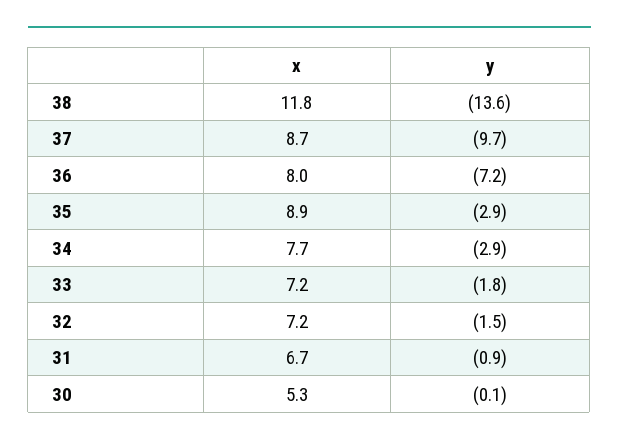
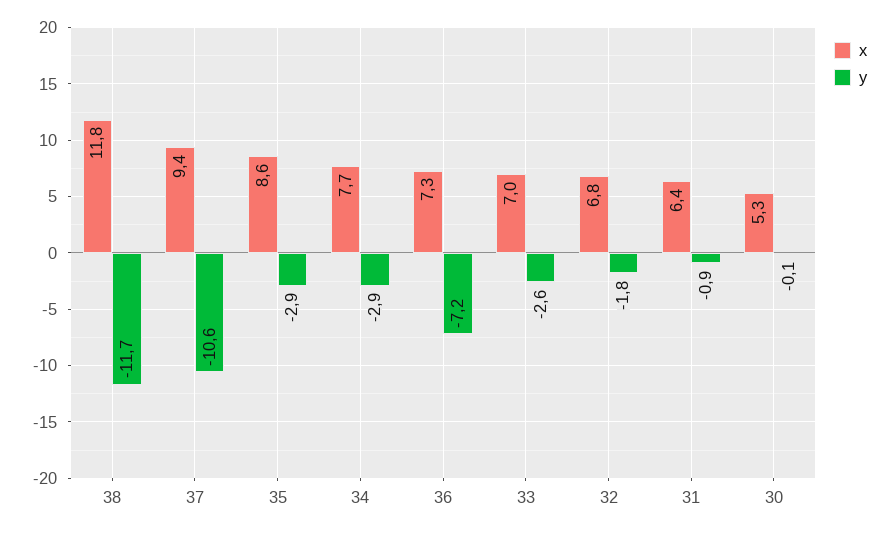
  {
    "x": {
      "38": 11.8,
-     "37": 8.7,
+     "37": 9.4,
-     "36": 8,
+     "36": 7.3,
-     "35": 8.9,
+     "35": 8.6,
      "34": 7.7,
-     "33": 7.2,
+     "33": 7,
-     "32": 7.2,
+     "32": 6.8,
-     "31": 6.7,
+     "31": 6.4,
      "30": 5.3
    },
    "y": {
-     "38": -13.6,
+     "38": -11.7,
-     "37": -9.7,
+     "37": -10.6,
      "36": -7.2,
      "35": -2.9,
      "34": -2.9,
-     "33": -1.8,
+     "33": -2.6,
-     "32": -1.5,
+     "32": -1.8,
      "31": -0.9,
      "30": -0.1
    }
  }

